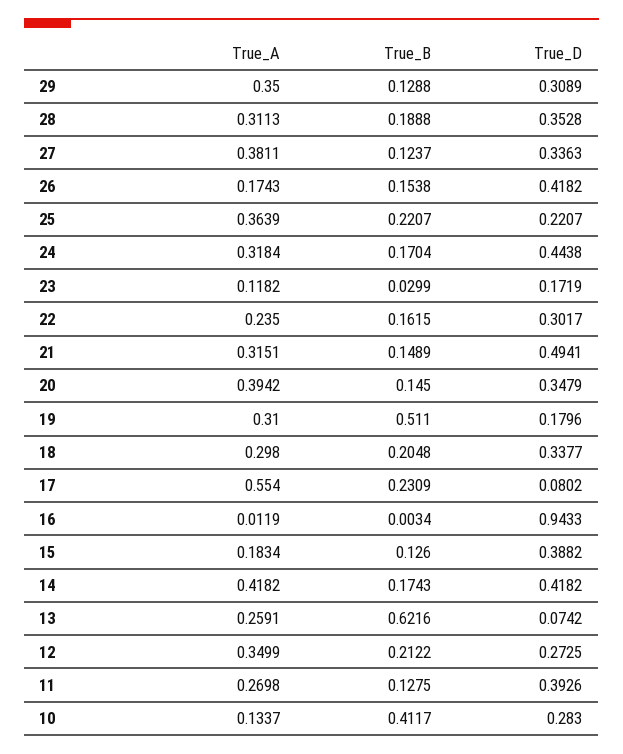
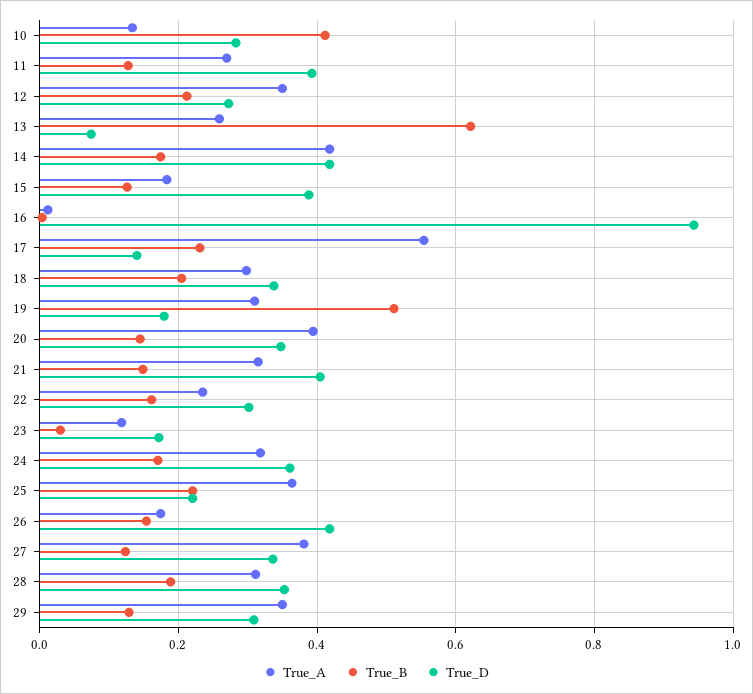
  {
    "True_A": {
      "29": 0.35,
      "28": 0.3113,
      "27": 0.3811,
      "26": 0.1743,
      "25": 0.3639,
      "24": 0.3184,
      "23": 0.1182,
      "22": 0.235,
      "21": 0.3151,
      "20": 0.3942,
      "19": 0.31,
      "18": 0.298,
      "17": 0.554,
      "16": 0.0119,
      "15": 0.1834,
      "14": 0.4182,
      "13": 0.2591,
      "12": 0.3499,
      "11": 0.2698,
      "10": 0.1337
    },
    "True_B": {
      "29": 0.1288,
      "28": 0.1888,
      "27": 0.1237,
      "26": 0.1538,
      "25": 0.2207,
      "24": 0.1704,
      "23": 0.0299,
      "22": 0.1615,
      "21": 0.1489,
      "20": 0.145,
      "19": 0.511,
      "18": 0.2048,
      "17": 0.2309,
      "16": 0.0034,
      "15": 0.126,
      "14": 0.1743,
      "13": 0.6216,
      "12": 0.2122,
      "11": 0.1275,
      "10": 0.4117
    },
    "True_D": {
      "29": 0.3089,
      "28": 0.3528,
      "27": 0.3363,
      "26": 0.4182,
      "25": 0.2207,
-     "24": 0.4438,
+     "24": 0.36,
      "23": 0.1719,
      "22": 0.3017,
-     "21": 0.4941,
+     "21": 0.4,
      "20": 0.3479,
      "19": 0.1796,
      "18": 0.3377,
-     "17": 0.0802,
+     "17": 0.14,
      "16": 0.9433,
      "15": 0.3882,
      "14": 0.4182,
      "13": 0.0742,
      "12": 0.2725,
      "11": 0.3926,
      "10": 0.283
    }
  }

